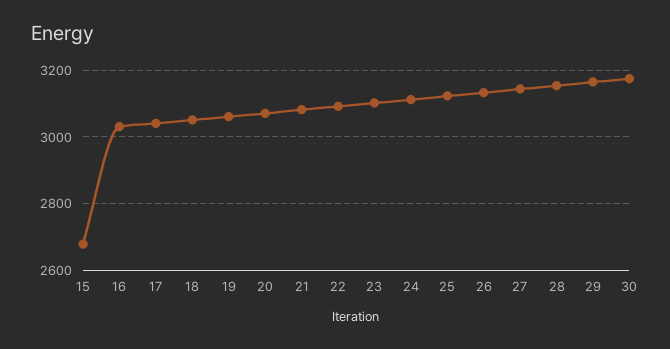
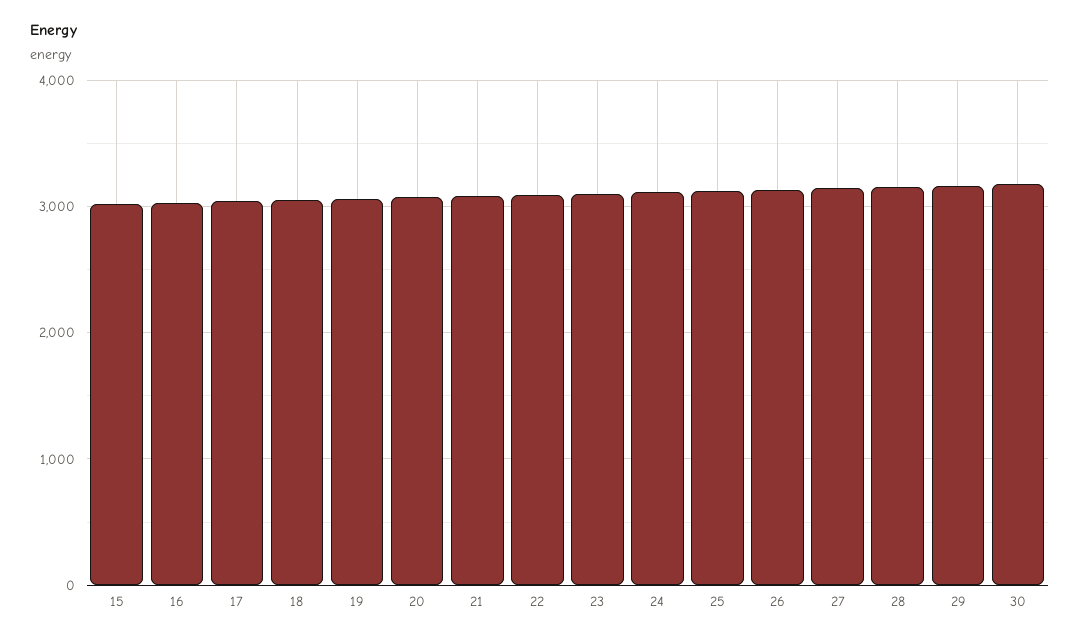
  {
-   "15": 2680,
+   "15": 3000,
    "16": 3040,
    "17": 3040,
    "18": 3060,
    "19": 3060,
    "20": 3080,
    "21": 3080,
    "22": 3100,
    "23": 3100,
    "24": 3120,
    "25": 3120,
    "26": 3140,
    "27": 3140,
    "28": 3160,
    "29": 3160,
    "30": 3180
  }

